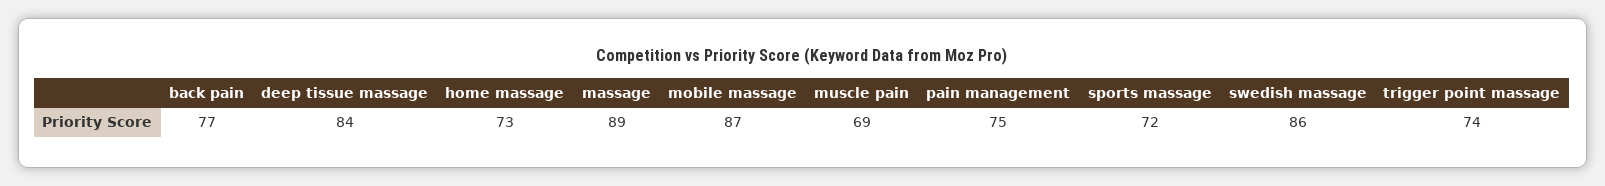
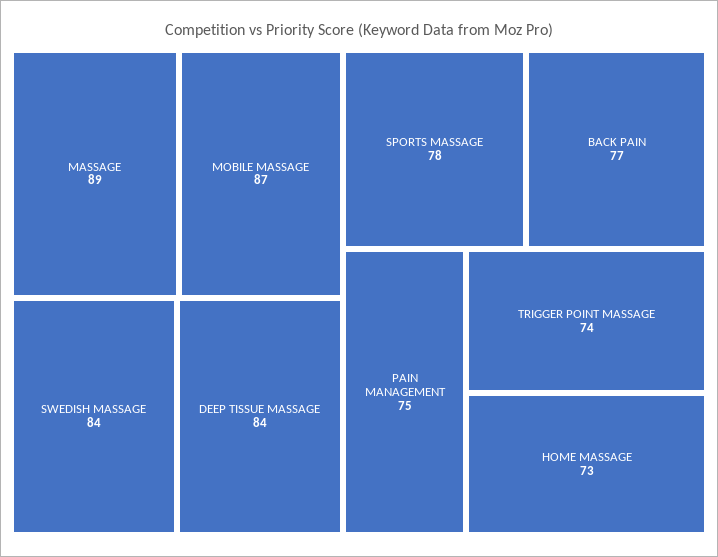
  {
    "back pain": 77,
    "deep tissue massage": 84,
    "home massage": 73,
    "massage": 89,
    "mobile massage": 87,
-   "muscle pain": 69,
    "pain management": 75,
-   "sports massage": 72,
+   "sports massage": 78,
-   "swedish massage": 86,
+   "swedish massage": 84,
    "trigger point massage": 74
  }

